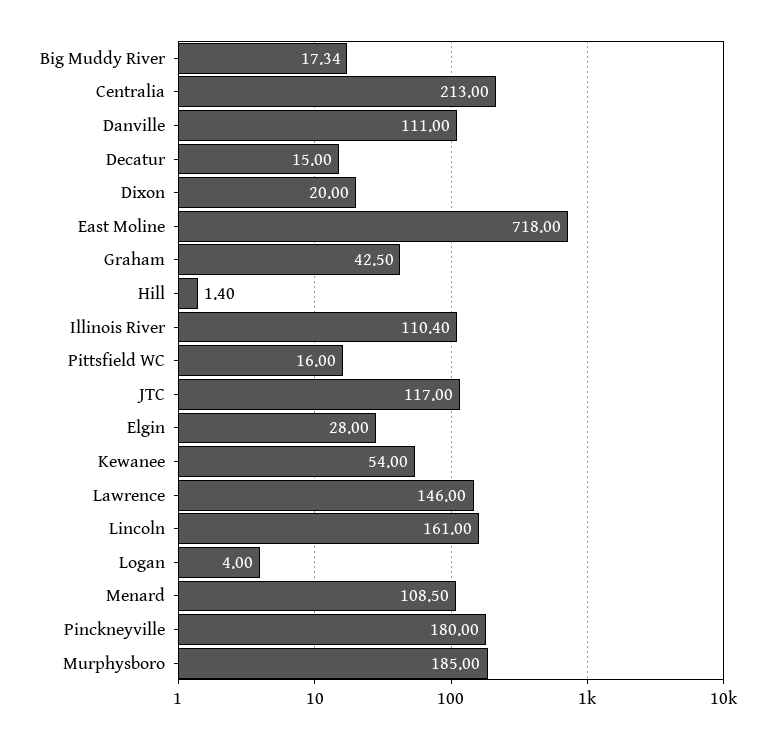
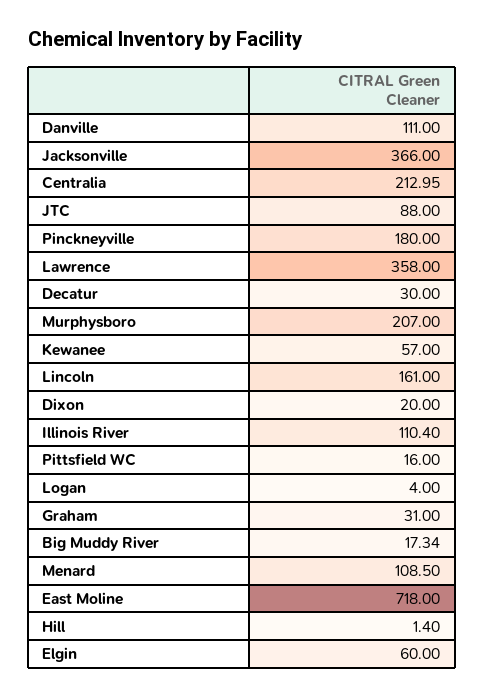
  {
    "Big Muddy River": 17.34,
-   "Centralia": 213,
+   "Centralia": 212.95,
    "Danville": 111,
-   "Decatur": 15,
+   "Decatur": 30,
    "Dixon": 20,
    "East Moline": 718,
-   "Graham": 42.5,
+   "Graham": 31,
    "Hill": 1.4,
    "Illinois River": 110.4,
    "Pittsfield WC": 16,
-   "JTC": 117,
+   "JTC": 88,
-   "Elgin": 28,
+   "Elgin": 60,
-   "Kewanee": 54,
+   "Kewanee": 57,
-   "Lawrence": 146,
+   "Lawrence": 358,
    "Lincoln": 161,
    "Logan": 4,
    "Menard": 108.5,
    "Pinckneyville": 180,
-   "Murphysboro": 185
+   "Murphysboro": 207,
+   "Jacksonville": 366
  }

